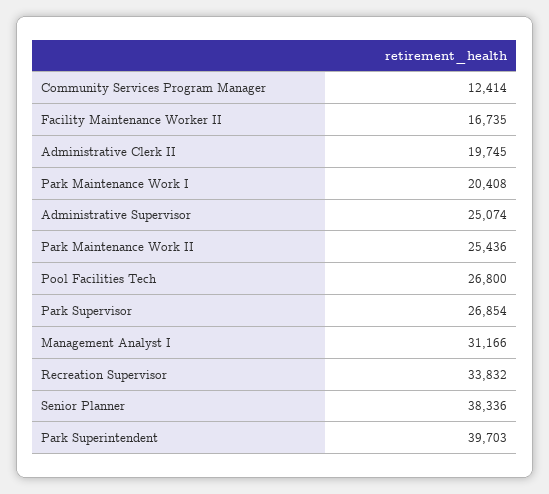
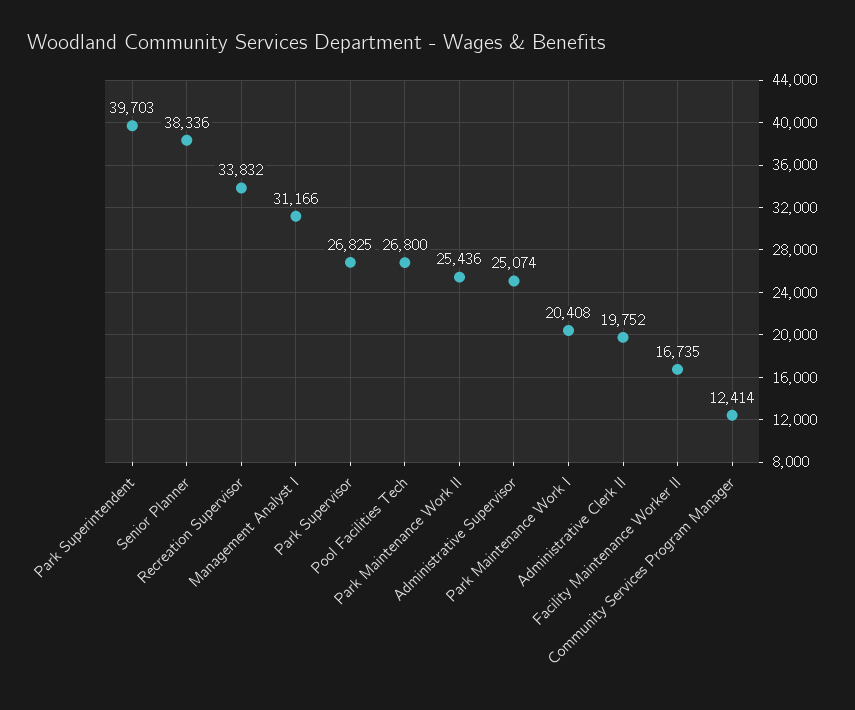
  {
    "Community Services Program Manager": 12414,
    "Facility Maintenance Worker II": 16735,
-   "Administrative Clerk II": 19745,
+   "Administrative Clerk II": 19752,
    "Park Maintenance Work I": 20408,
    "Administrative Supervisor": 25074,
    "Park Maintenance Work II": 25436,
    "Pool Facilities Tech": 26800,
-   "Park Supervisor": 26854,
+   "Park Supervisor": 26825,
    "Management Analyst I": 31166,
    "Recreation Supervisor": 33832,
    "Senior Planner": 38336,
    "Park Superintendent": 39703
  }

